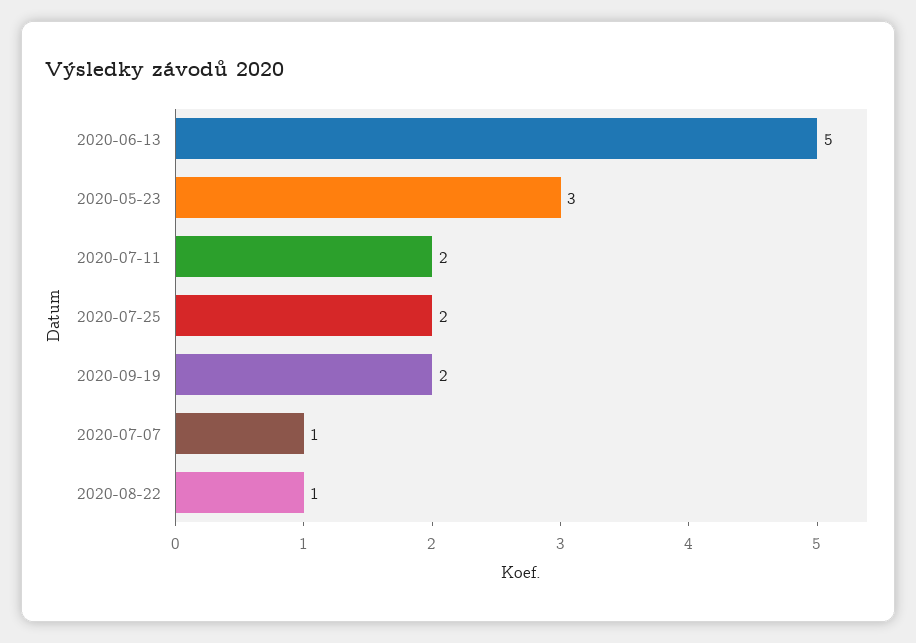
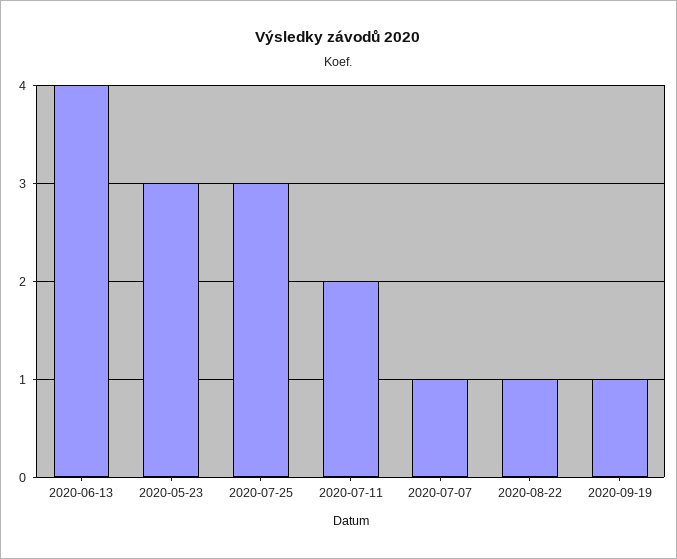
  {
-   "2020-06-13": 5,
+   "2020-06-13": 4,
    "2020-05-23": 3,
    "2020-07-11": 2,
-   "2020-07-25": 2,
+   "2020-07-25": 3,
-   "2020-09-19": 2,
+   "2020-09-19": 1,
    "2020-07-07": 1,
    "2020-08-22": 1
  }

